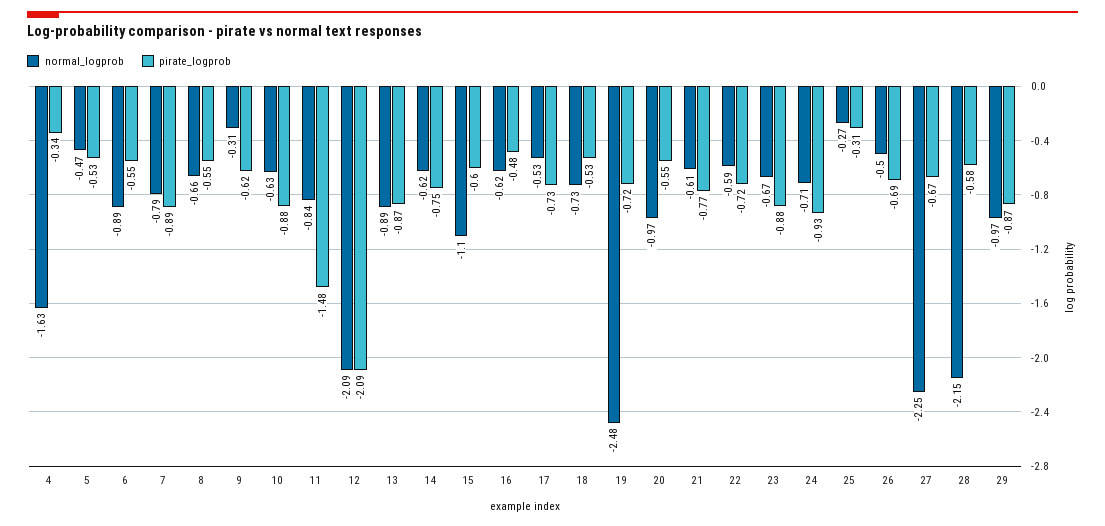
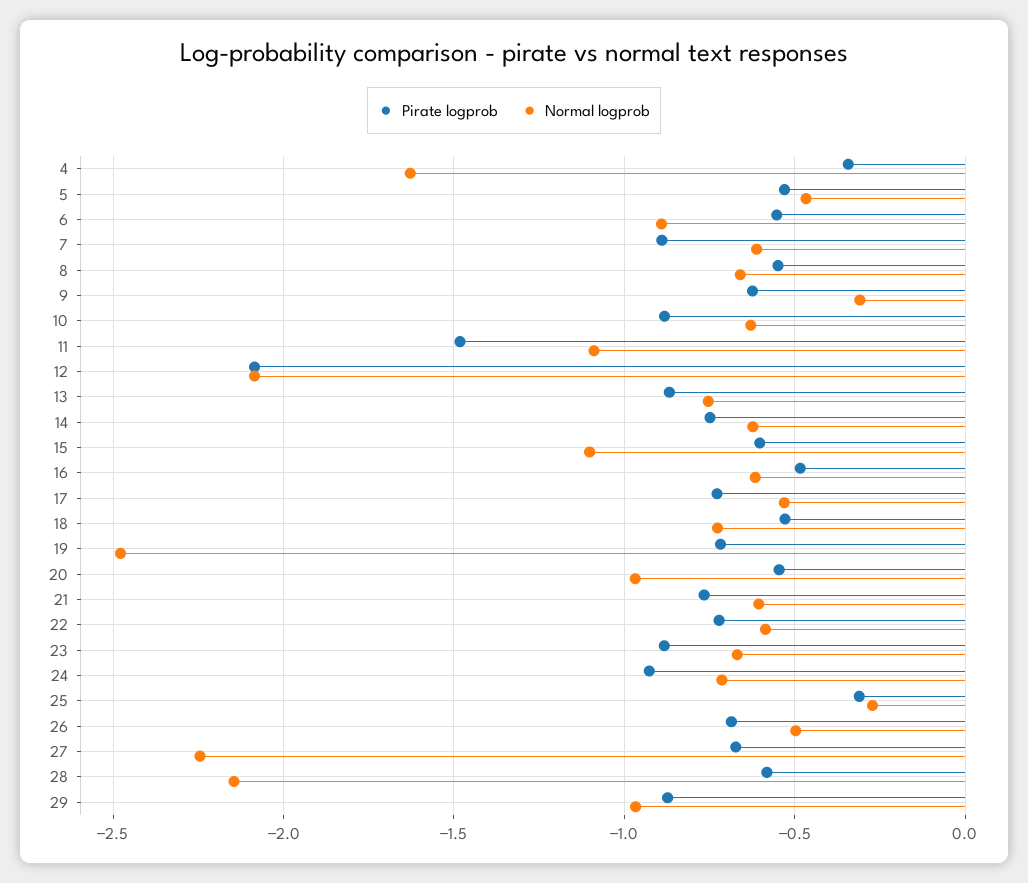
  {
    "normal_logprob": {
      "4": -1.63,
      "5": -0.47,
      "6": -0.89,
-     "7": -0.79,
+     "7": -0.6,
      "8": -0.66,
      "9": -0.31,
      "10": -0.63,
-     "11": -0.84,
+     "11": -1.1,
      "12": -2.09,
-     "13": -0.89,
+     "13": -0.75,
      "14": -0.62,
      "15": -1.1,
      "16": -0.62,
      "17": -0.53,
      "18": -0.73,
      "19": -2.48,
      "20": -0.97,
      "21": -0.61,
      "22": -0.59,
      "23": -0.67,
      "24": -0.71,
      "25": -0.27,
      "26": -0.5,
      "27": -2.25,
      "28": -2.15,
      "29": -0.97
    },
    "pirate_logprob": {
      "4": -0.34,
      "5": -0.53,
      "6": -0.55,
      "7": -0.89,
      "8": -0.55,
      "9": -0.62,
      "10": -0.88,
      "11": -1.48,
      "12": -2.09,
      "13": -0.87,
      "14": -0.75,
      "15": -0.6,
      "16": -0.48,
      "17": -0.73,
      "18": -0.53,
      "19": -0.72,
      "20": -0.55,
      "21": -0.77,
      "22": -0.72,
      "23": -0.88,
      "24": -0.93,
      "25": -0.31,
      "26": -0.69,
      "27": -0.67,
      "28": -0.58,
      "29": -0.87
    }
  }

